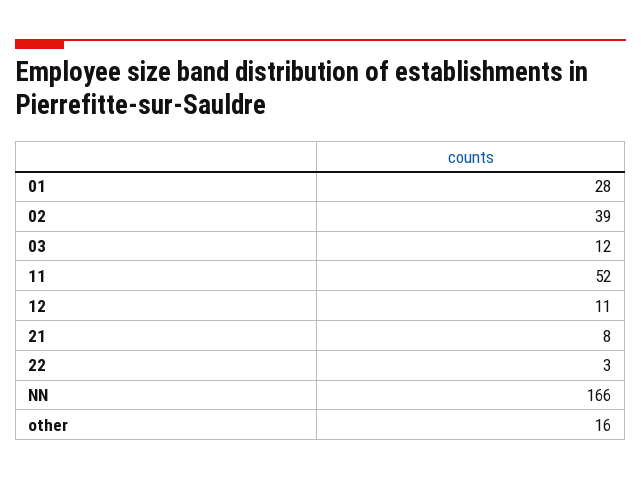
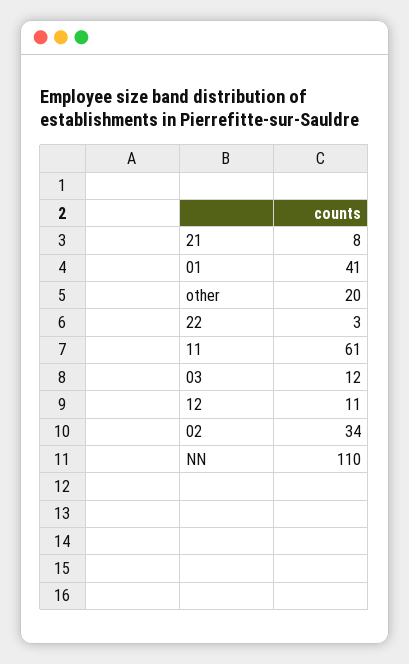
  {
-   "01": 28,
+   "01": 41,
-   "02": 39,
+   "02": 34,
    "03": 12,
-   "11": 52,
+   "11": 61,
    "12": 11,
    "21": 8,
    "22": 3,
-   "NN": 166,
+   "NN": 110,
-   "other": 16
+   "other": 20
  }

